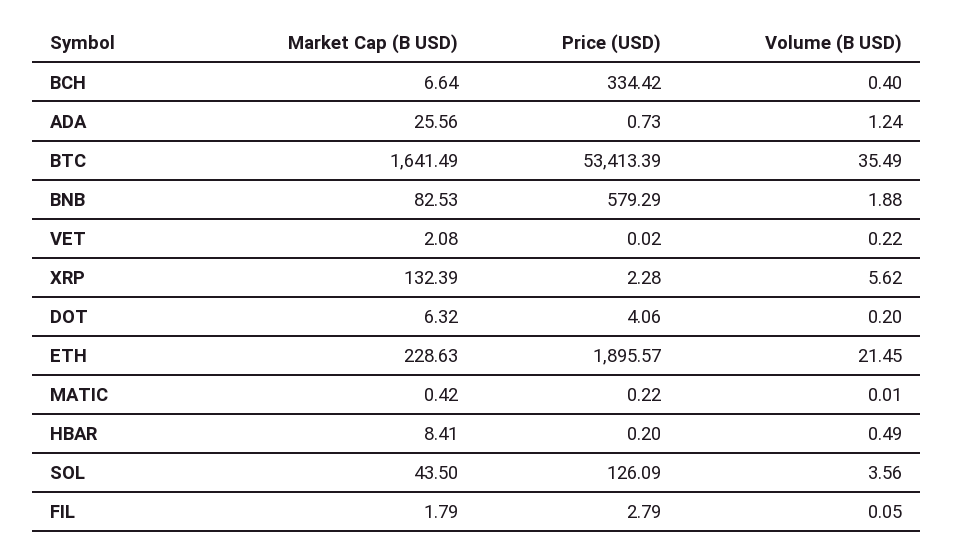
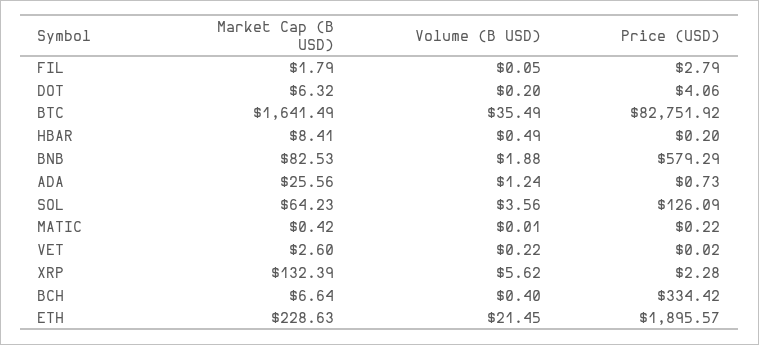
  {
    "Market Cap (B USD)": {
      "BCH": 6.64,
      "ADA": 25.56,
      "BTC": 1641.49,
      "BNB": 82.53,
-     "VET": 2.08,
+     "VET": 2.6,
      "XRP": 132.39,
      "DOT": 6.32,
      "ETH": 228.63,
      "MATIC": 0.42,
      "HBAR": 8.41,
-     "SOL": 43.5,
+     "SOL": 64.23,
      "FIL": 1.79
    },
    "Price (USD)": {
      "BCH": 334.42,
      "ADA": 0.73,
-     "BTC": 53413.39,
+     "BTC": 82751.92,
      "BNB": 579.29,
      "VET": 0.02,
      "XRP": 2.28,
      "DOT": 4.06,
      "ETH": 1895.57,
      "MATIC": 0.22,
      "HBAR": 0.2,
      "SOL": 126.09,
      "FIL": 2.79
    },
    "Volume (B USD)": {
      "BCH": 0.4,
      "ADA": 1.24,
      "BTC": 35.49,
      "BNB": 1.88,
      "VET": 0.22,
      "XRP": 5.62,
      "DOT": 0.2,
      "ETH": 21.45,
      "MATIC": 0.01,
      "HBAR": 0.49,
      "SOL": 3.56,
      "FIL": 0.05
    }
  }

